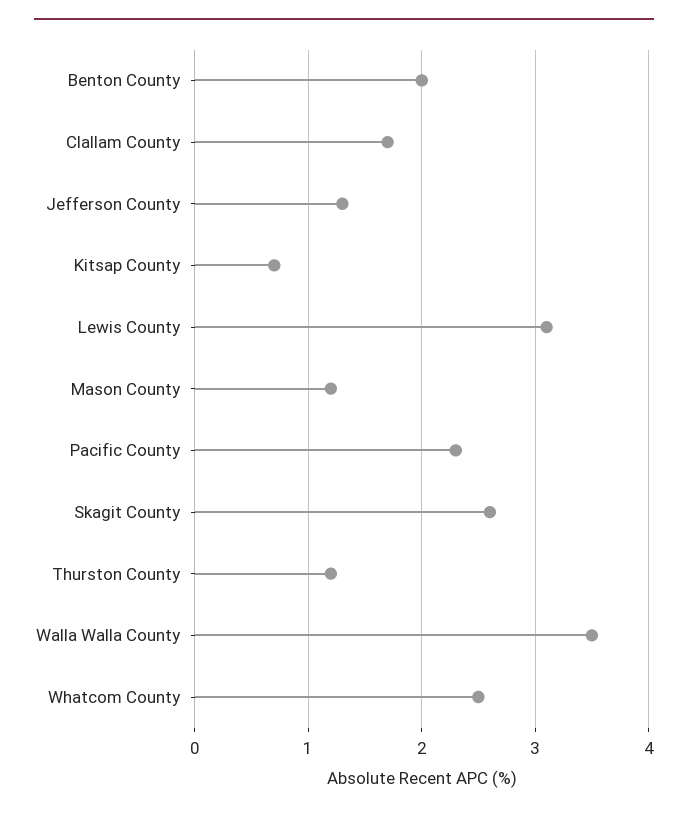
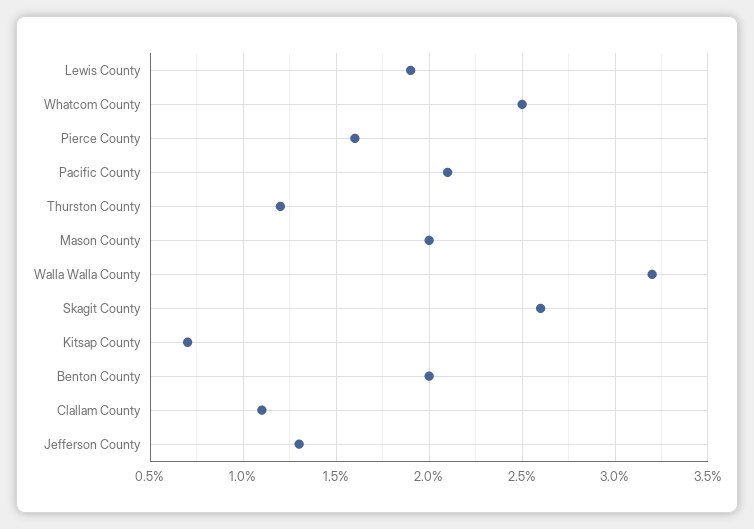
  {
    "Benton County": 2,
-   "Clallam County": 1.7,
+   "Clallam County": 1.1,
    "Jefferson County": 1.3,
    "Kitsap County": 0.7,
-   "Lewis County": 3.1,
+   "Lewis County": 1.9,
-   "Mason County": 1.2,
+   "Mason County": 2,
-   "Pacific County": 2.3,
+   "Pacific County": 2.1,
    "Skagit County": 2.6,
    "Thurston County": 1.2,
-   "Walla Walla County": 3.5,
+   "Walla Walla County": 3.2,
-   "Whatcom County": 2.5
+   "Whatcom County": 2.5,
+   "Pierce County": 1.6
  }

